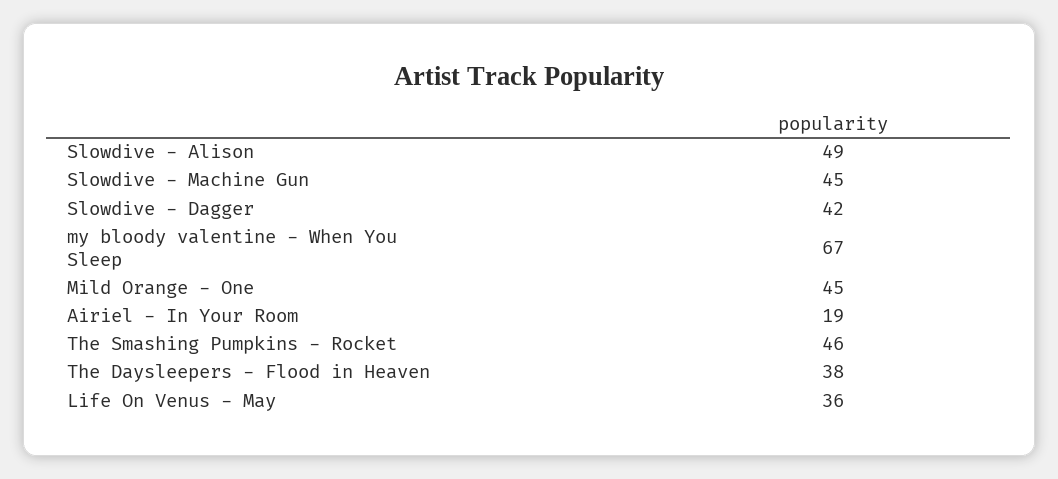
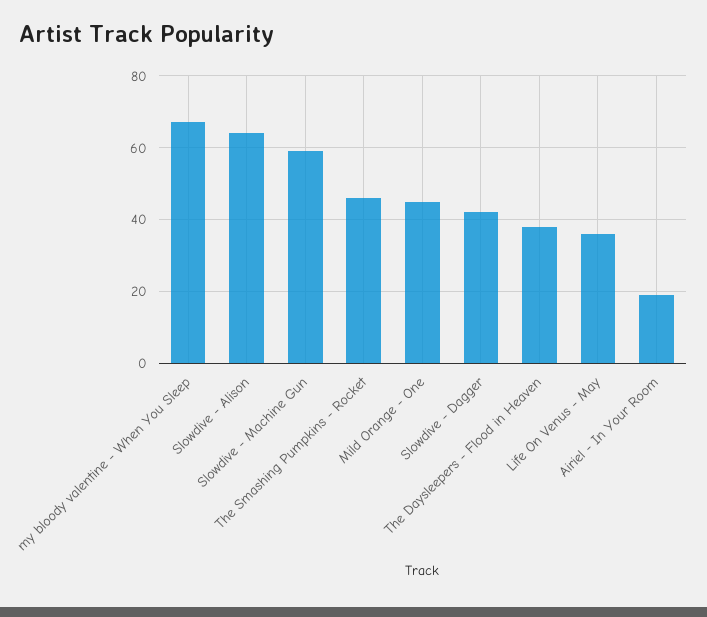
  {
-   "Slowdive - Alison": 49,
+   "Slowdive - Alison": 65,
-   "Slowdive - Machine Gun": 45,
+   "Slowdive - Machine Gun": 60,
    "Slowdive - Dagger": 42,
    "my bloody valentine - When You Sleep": 67,
    "Mild Orange - One": 45,
    "Airiel - In Your Room": 19,
    "The Smashing Pumpkins - Rocket": 46,
    "The Daysleepers - Flood in Heaven": 38,
    "Life On Venus - May": 36
  }

